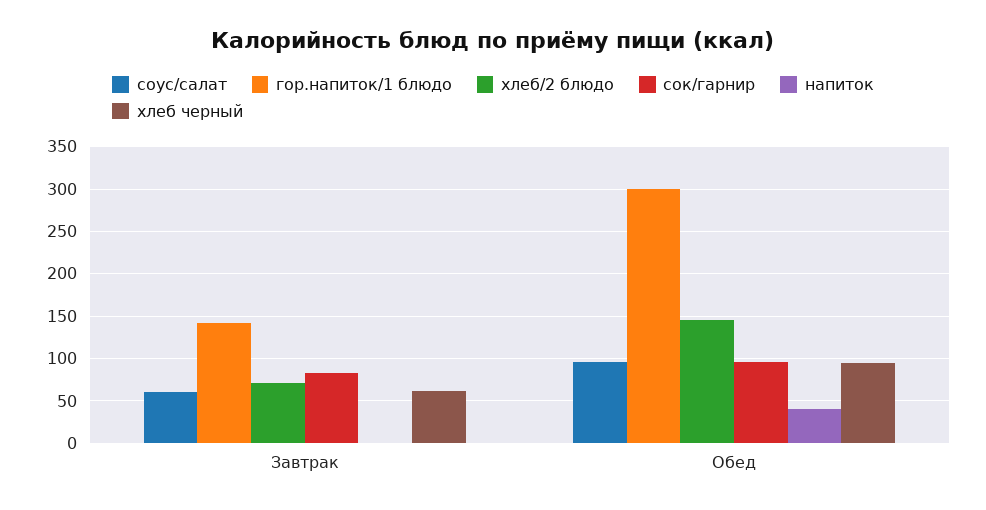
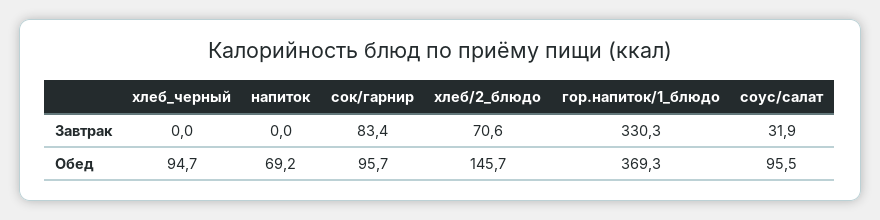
  {
    "соус/салат": {
-     "Завтрак": 60,
+     "Завтрак": 31.9,
      "Обед": 95.5
    },
    "гор.напиток/1 блюдо": {
-     "Завтрак": 140,
+     "Завтрак": 330.3,
-     "Обед": 300
+     "Обед": 369.3
    },
    "хлеб/2 блюдо": {
      "Завтрак": 70.6,
      "Обед": 145.7
    },
    "сок/гарнир": {
      "Завтрак": 83.4,
      "Обед": 95.7
    },
    "напиток": {
      "Завтрак": 0,
-     "Обед": 40
+     "Обед": 69.2
    },
    "хлеб черный": {
-     "Завтрак": 60,
+     "Завтрак": 0,
      "Обед": 94.7
    }
  }

